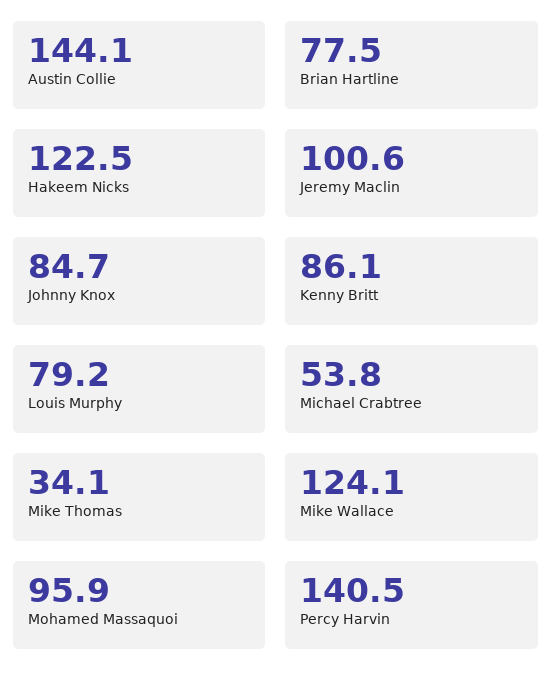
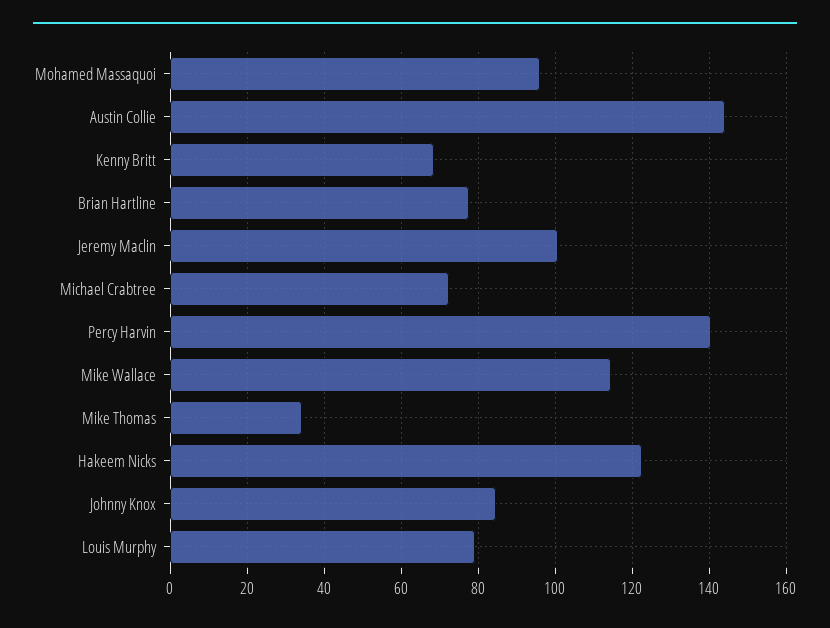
  {
    "Austin Collie": 144.1,
    "Brian Hartline": 77.5,
    "Hakeem Nicks": 122.5,
    "Jeremy Maclin": 100.6,
    "Johnny Knox": 84.7,
-   "Kenny Britt": 86.1,
+   "Kenny Britt": 68,
    "Louis Murphy": 79.2,
-   "Michael Crabtree": 53.8,
+   "Michael Crabtree": 72,
    "Mike Thomas": 34.1,
-   "Mike Wallace": 124.1,
+   "Mike Wallace": 114,
    "Mohamed Massaquoi": 95.9,
    "Percy Harvin": 140.5
  }

